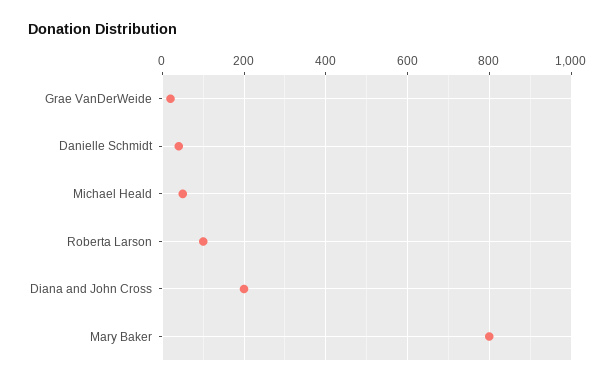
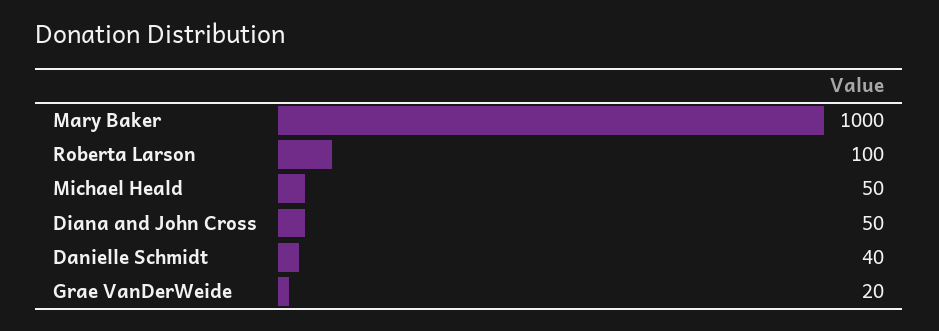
  {
    "Grae VanDerWeide": 20,
    "Danielle Schmidt": 40,
    "Michael Heald": 50,
    "Roberta Larson": 100,
-   "Diana and John Cross": 200,
+   "Diana and John Cross": 50,
-   "Mary Baker": 800
+   "Mary Baker": 1000
  }

